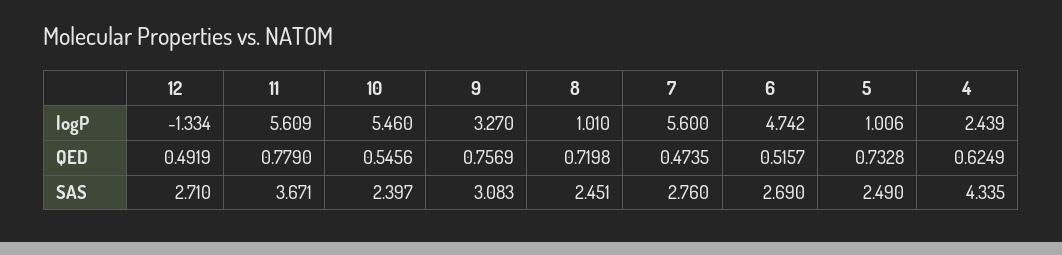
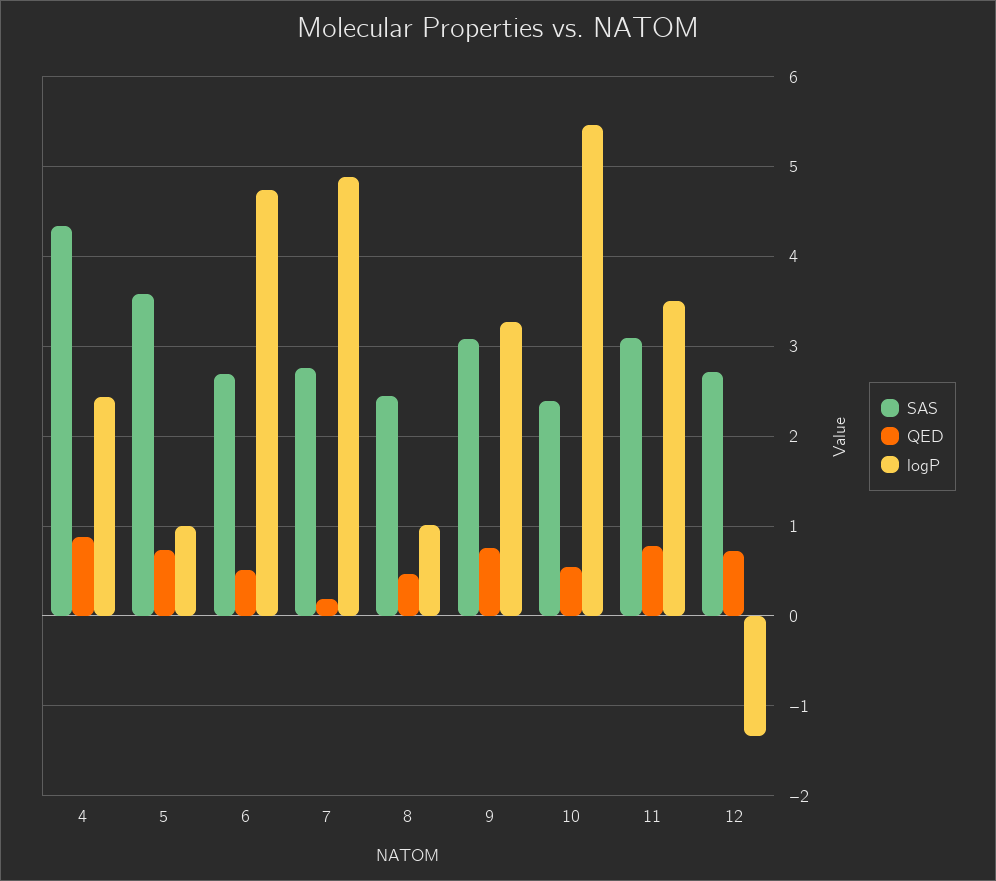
  {
    "logP": {
      "12": -1.334,
-     "11": 5.609,
+     "11": 3.5,
      "10": 5.46,
      "9": 3.27,
      "8": 1.01,
-     "7": 5.6,
+     "7": 4.9,
      "6": 4.742,
      "5": 1.006,
      "4": 2.439
    },
    "QED": {
-     "12": 0.4919,
+     "12": 0.7,
      "11": 0.779,
      "10": 0.5456,
      "9": 0.7569,
-     "8": 0.7198,
+     "8": 0.5,
-     "7": 0.4735,
+     "7": 0.2,
      "6": 0.5157,
      "5": 0.7328,
-     "4": 0.6249
+     "4": 0.9
    },
    "SAS": {
      "12": 2.71,
-     "11": 3.671,
+     "11": 3.1,
      "10": 2.397,
      "9": 3.083,
      "8": 2.451,
      "7": 2.76,
      "6": 2.69,
-     "5": 2.49,
+     "5": 3.6,
      "4": 4.335
    }
  }

